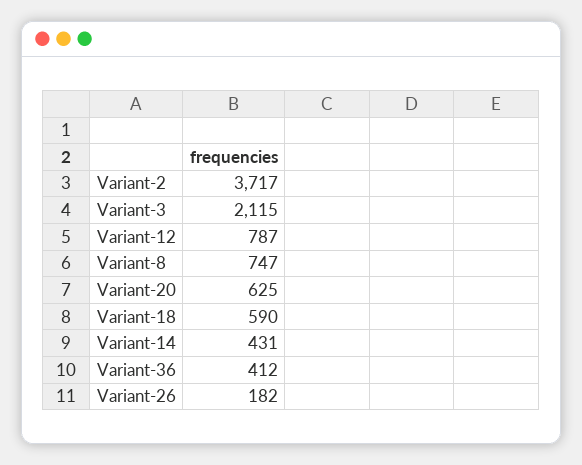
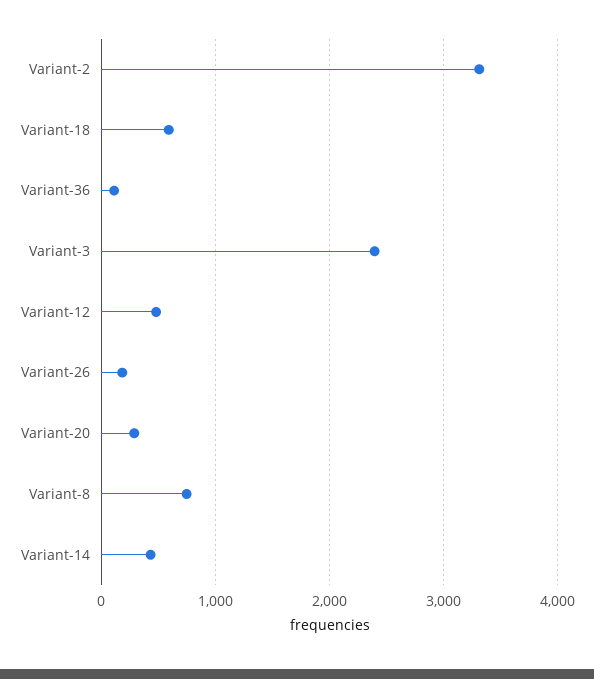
  {
-   "Variant-2": 3717,
+   "Variant-2": 3300,
-   "Variant-3": 2115,
+   "Variant-3": 2400,
-   "Variant-12": 787,
+   "Variant-12": 500,
    "Variant-8": 747,
-   "Variant-20": 625,
+   "Variant-20": 300,
    "Variant-18": 590,
    "Variant-14": 431,
-   "Variant-36": 412,
+   "Variant-36": 100,
    "Variant-26": 182
  }

